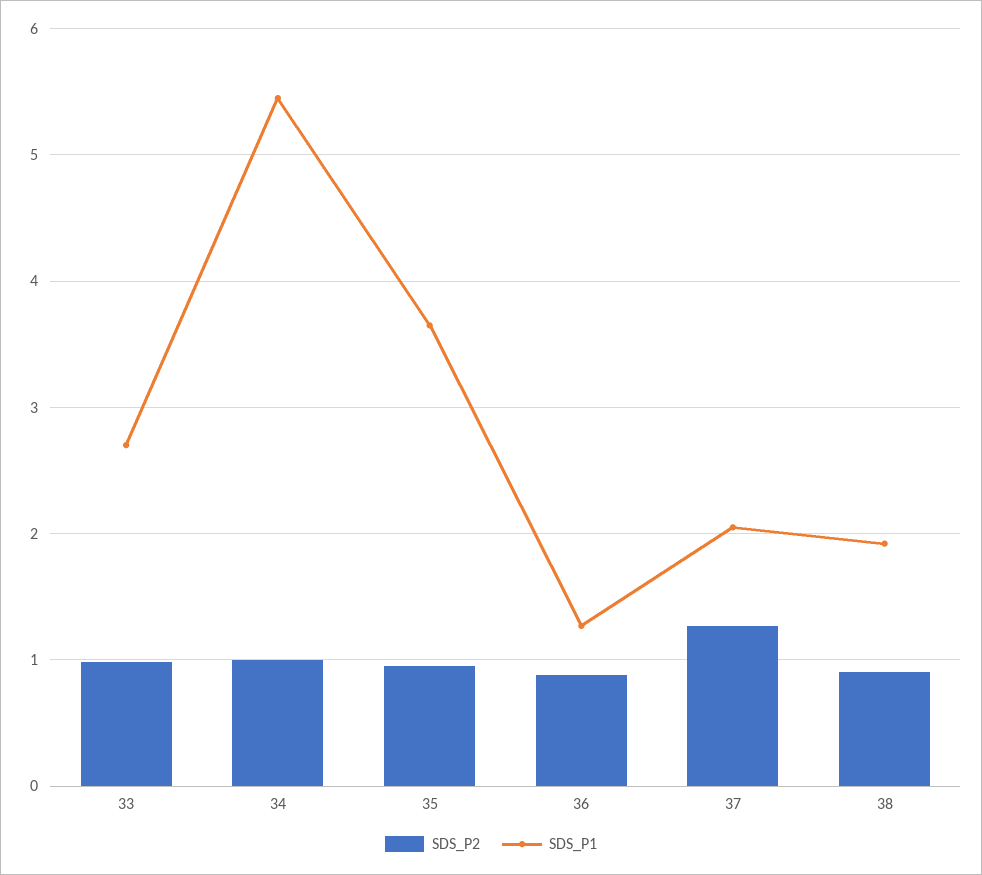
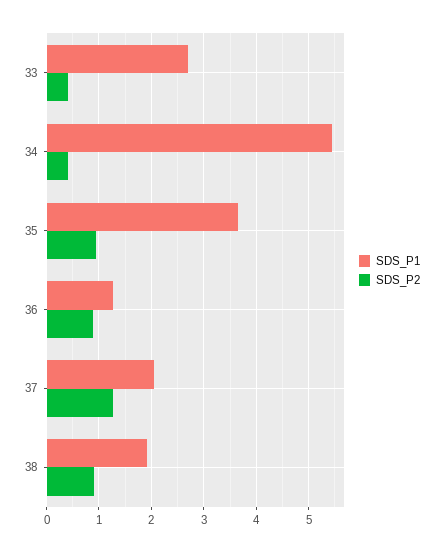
  {
    "SDS_P2": {
-     "33": 1,
+     "33": 0.4,
-     "34": 1,
+     "34": 0.4,
      "35": 1,
      "36": 0.9,
      "37": 1.3,
      "38": 0.9
    },
    "SDS_P1": {
      "33": 2.7,
      "34": 5.5,
      "35": 3.7,
      "36": 1.3,
      "37": 2.1,
      "38": 1.9
    }
  }

